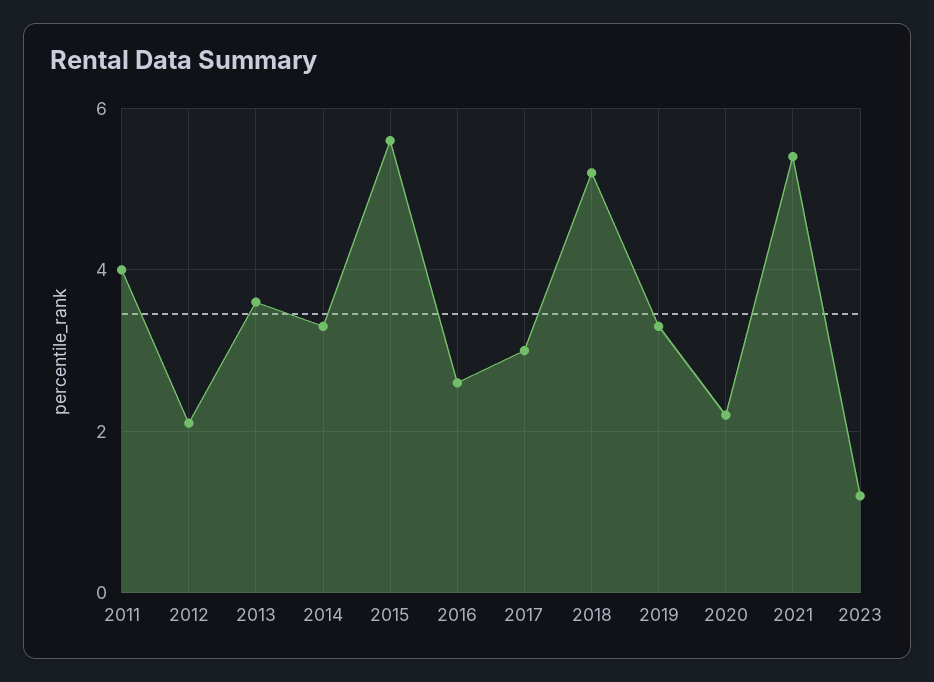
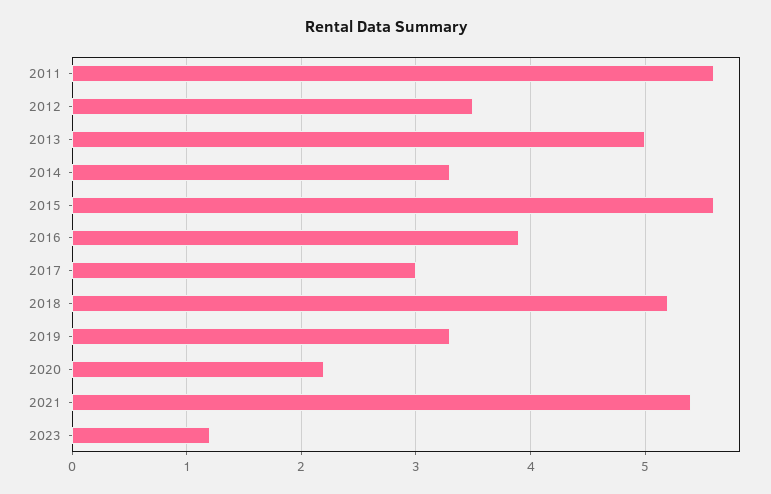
  {
-   "2011": 4,
+   "2011": 5.6,
-   "2012": 2,
+   "2012": 3.5,
-   "2013": 3.5,
+   "2013": 5,
    "2014": 3.3,
    "2015": 5.6,
-   "2016": 2.5,
+   "2016": 3.9,
    "2017": 3,
    "2018": 5.2,
    "2019": 3.3,
    "2020": 2.2,
    "2021": 5.4,
    "2023": 1.2
  }

